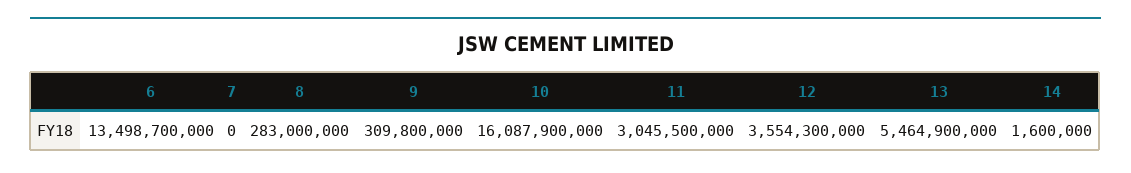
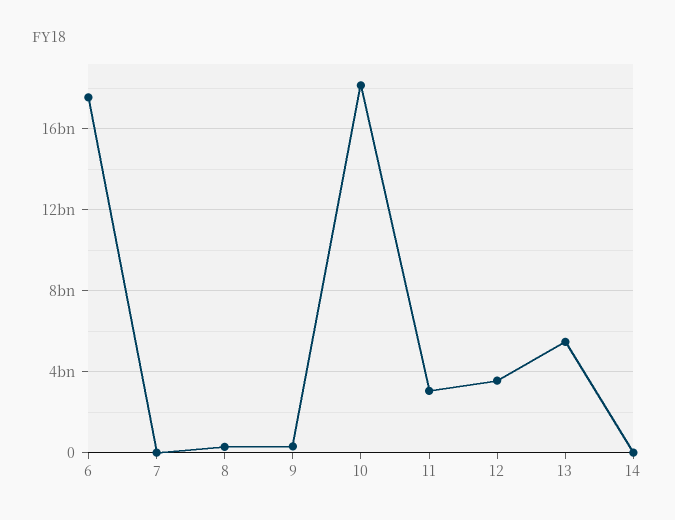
  {
-   "6": 13498700000,
+   "6": 17500000000,
    "7": 0,
    "8": 283000000,
    "9": 309800000,
-   "10": 16087900000,
+   "10": 18000000000,
    "11": 3045500000,
    "12": 3554300000,
    "13": 5464900000,
    "14": 1600000
  }

